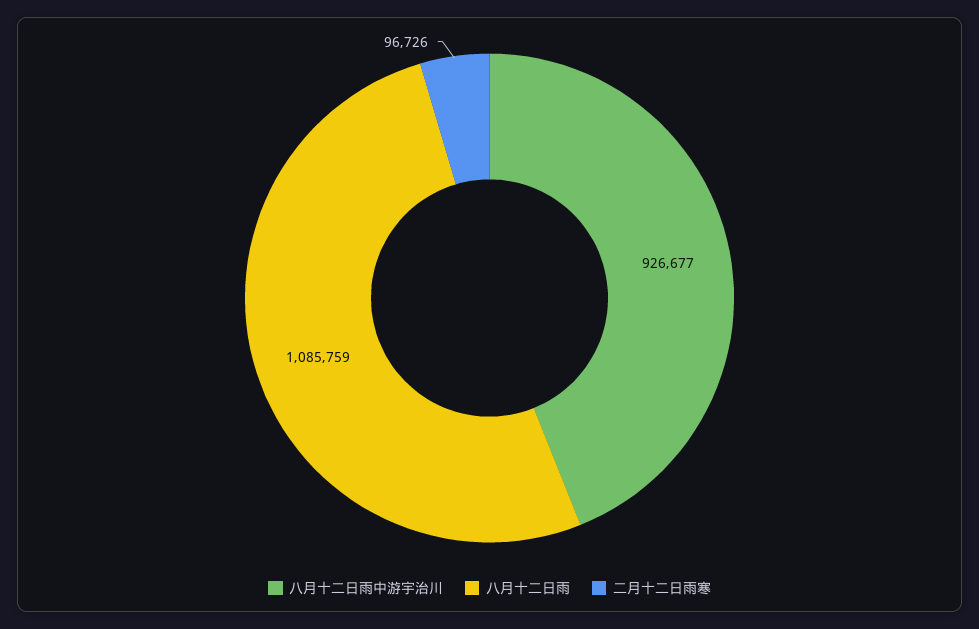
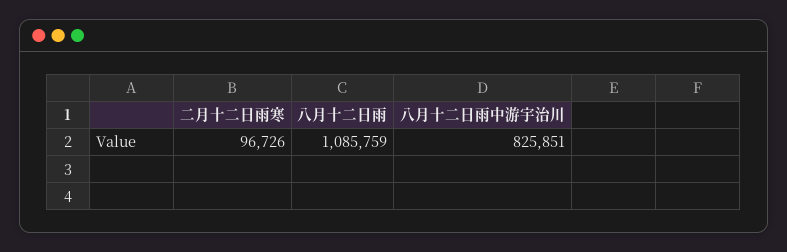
  {
-   "八月十二日雨中游宇治川": 926677,
+   "八月十二日雨中游宇治川": 825851,
    "八月十二日雨": 1085759,
    "二月十二日雨寒": 96726
  }

